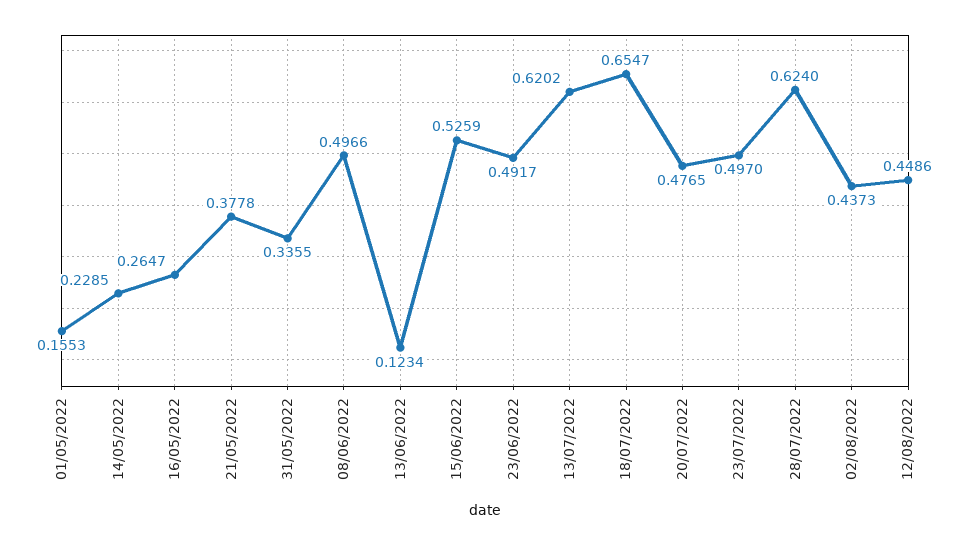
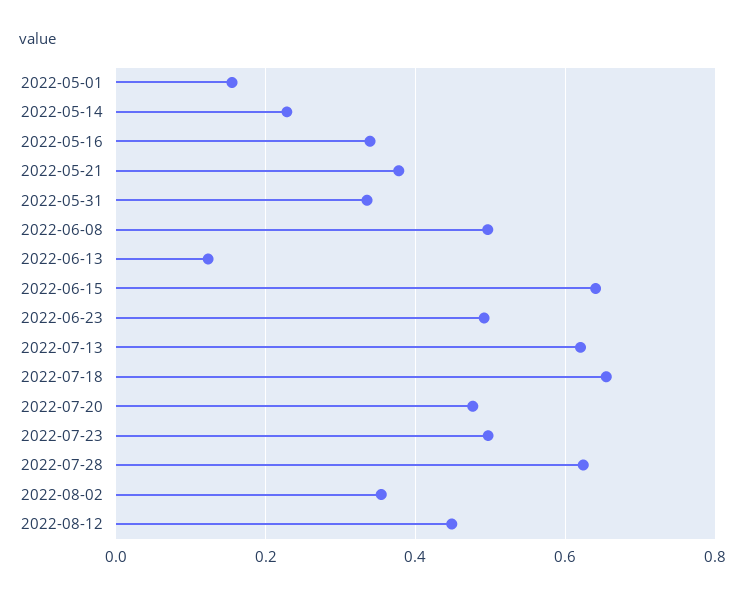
  {
    "01/05/2022": 0.1553,
    "14/05/2022": 0.2285,
-   "16/05/2022": 0.2647,
+   "16/05/2022": 0.34,
    "21/05/2022": 0.3778,
    "31/05/2022": 0.3355,
    "08/06/2022": 0.4966,
    "13/06/2022": 0.1234,
-   "15/06/2022": 0.5259,
+   "15/06/2022": 0.64,
    "23/06/2022": 0.4917,
    "13/07/2022": 0.6202,
    "18/07/2022": 0.6547,
    "20/07/2022": 0.4765,
    "23/07/2022": 0.497,
    "28/07/2022": 0.624,
-   "02/08/2022": 0.4373,
+   "02/08/2022": 0.36,
    "12/08/2022": 0.4486
  }

